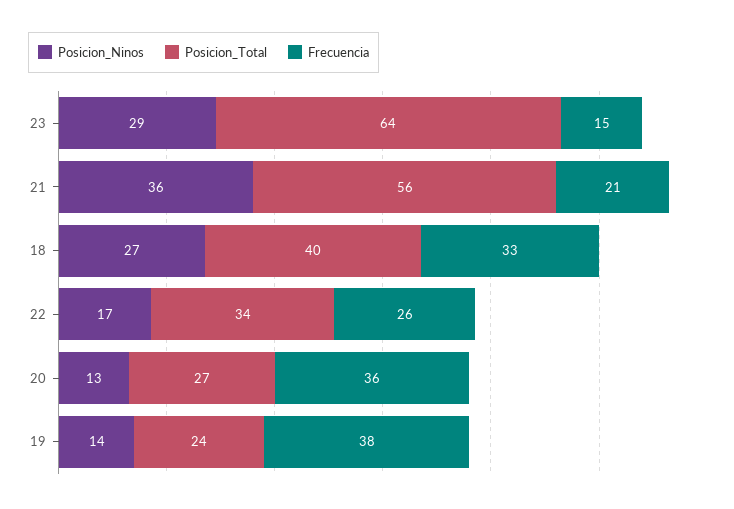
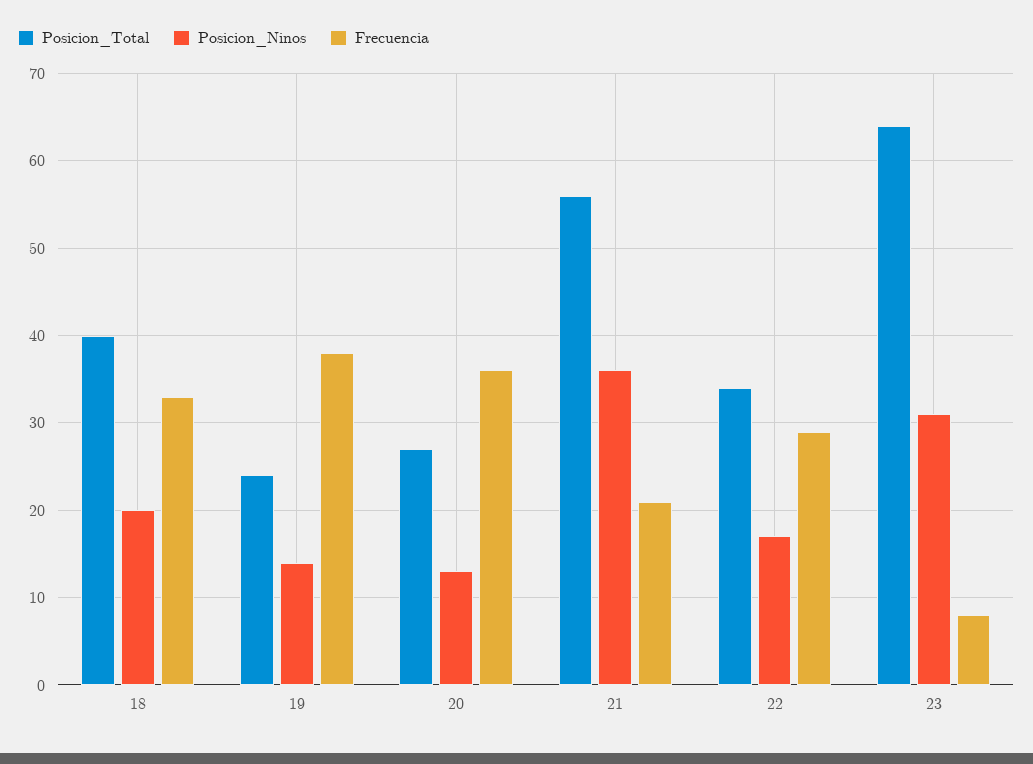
  {
    "Posicion_Ninos": {
-     "23": 29,
+     "23": 31,
      "21": 36,
-     "18": 27,
+     "18": 20,
      "22": 17,
      "20": 13,
      "19": 14
    },
    "Posicion_Total": {
      "23": 64,
      "21": 56,
      "18": 40,
      "22": 34,
      "20": 27,
      "19": 24
    },
    "Frecuencia": {
-     "23": 15,
+     "23": 8,
      "21": 21,
      "18": 33,
-     "22": 26,
+     "22": 29,
      "20": 36,
      "19": 38
    }
  }

